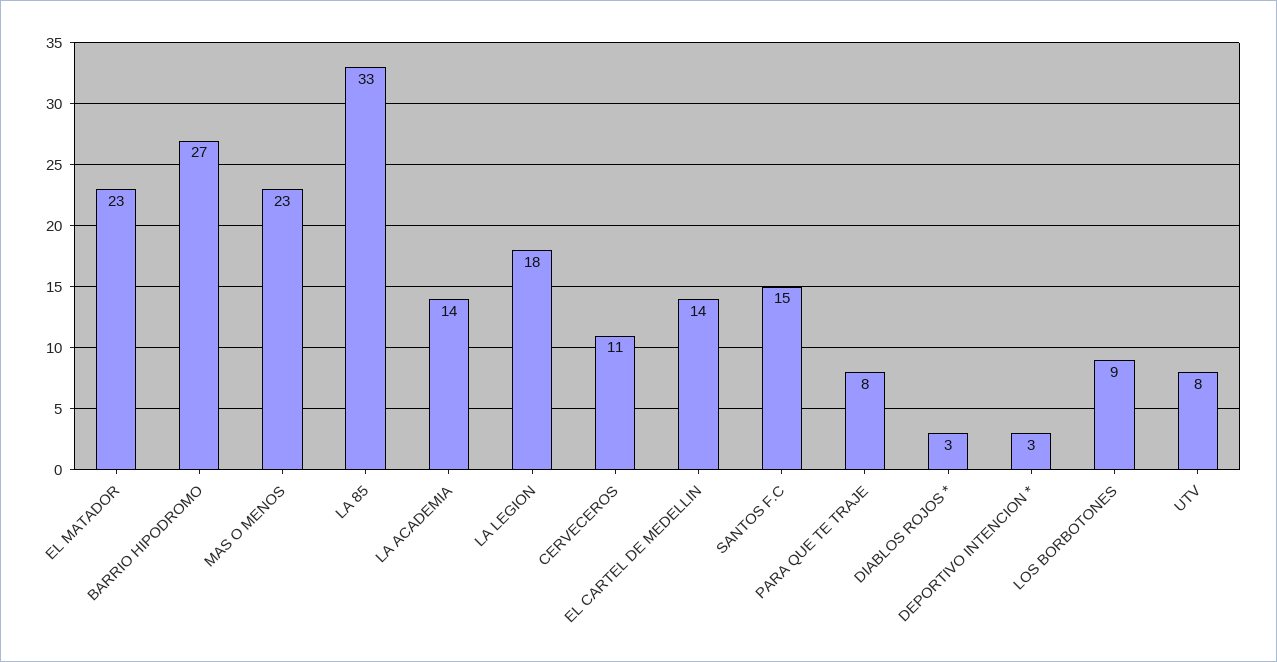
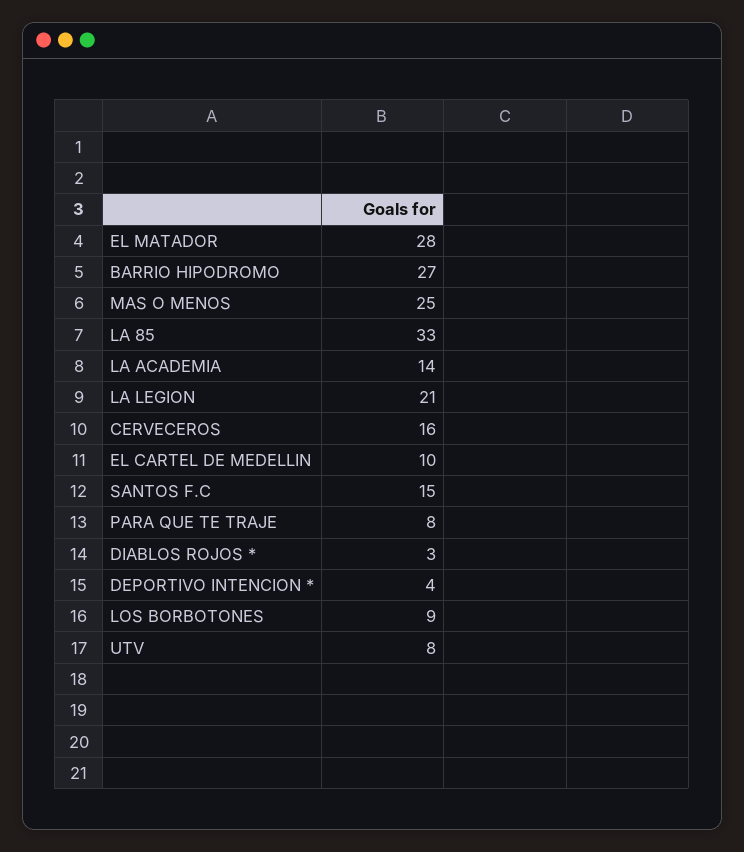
  {
-   "EL MATADOR": 23,
+   "EL MATADOR": 28,
    "BARRIO HIPODROMO": 27,
-   "MAS O MENOS": 23,
+   "MAS O MENOS": 25,
    "LA 85": 33,
    "LA ACADEMIA": 14,
-   "LA LEGION": 18,
+   "LA LEGION": 21,
-   "CERVECEROS": 11,
+   "CERVECEROS": 16,
-   "EL CARTEL DE MEDELLIN": 14,
+   "EL CARTEL DE MEDELLIN": 10,
    "SANTOS F.C": 15,
    "PARA QUE TE TRAJE": 8,
    "DIABLOS ROJOS *": 3,
-   "DEPORTIVO INTENCION *": 3,
+   "DEPORTIVO INTENCION *": 4,
    "LOS BORBOTONES": 9,
    "UTV": 8
  }

